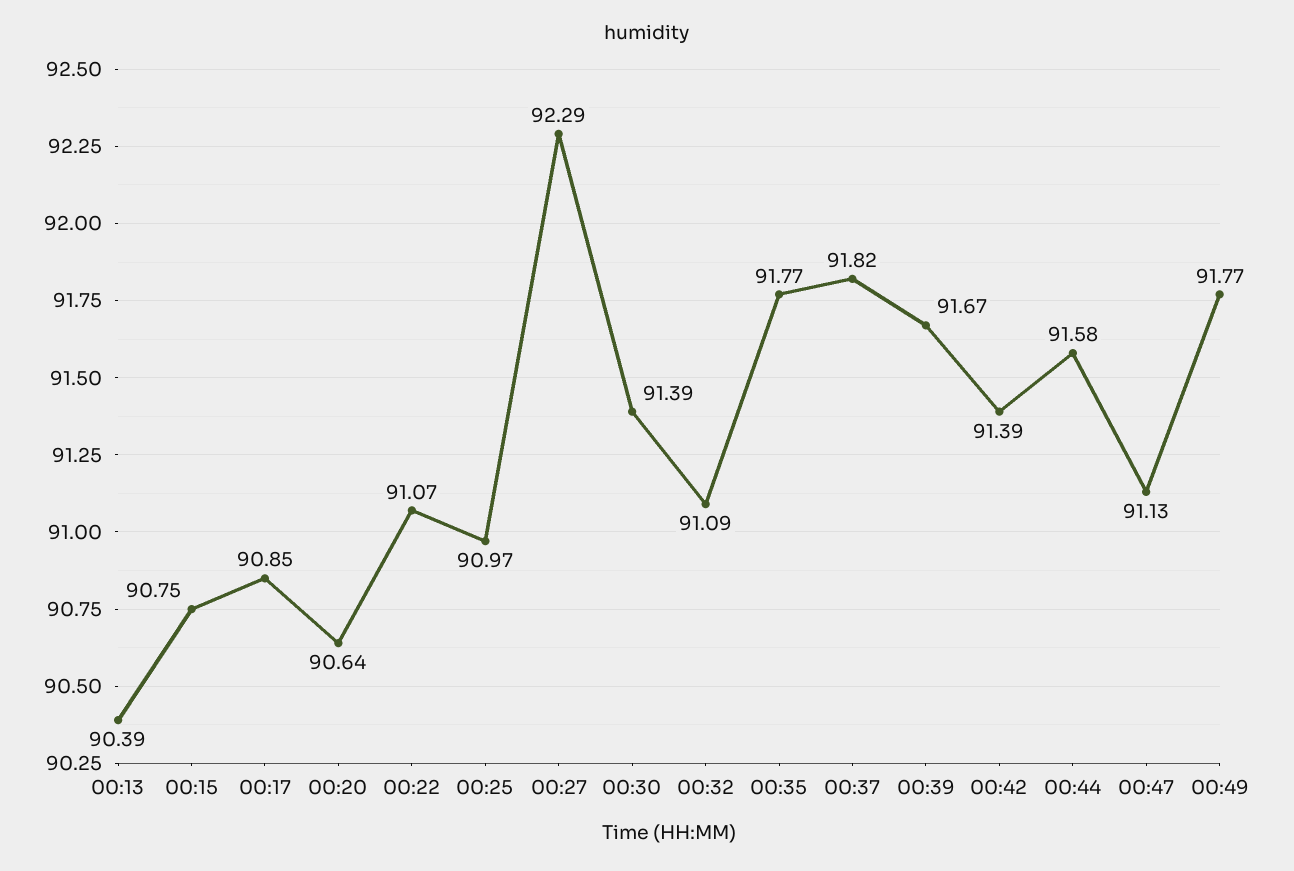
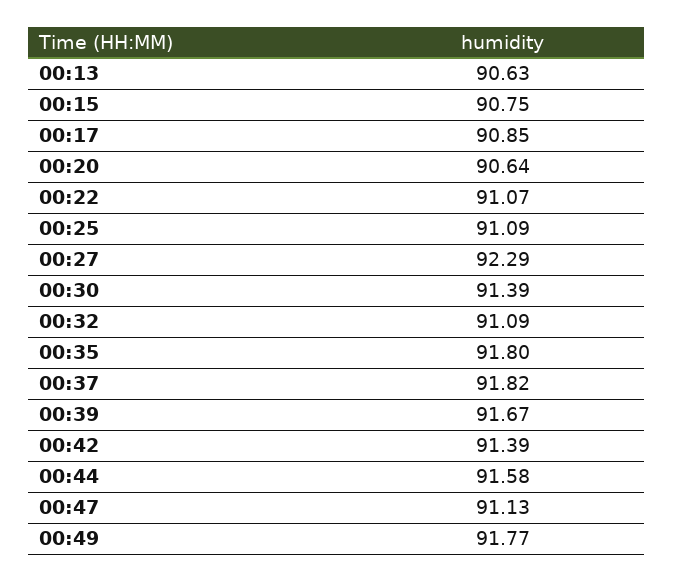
  {
-   "00:13": 90.39,
+   "00:13": 90.63,
    "00:15": 90.75,
    "00:17": 90.85,
    "00:20": 90.64,
    "00:22": 91.07,
-   "00:25": 90.97,
+   "00:25": 91.09,
    "00:27": 92.29,
    "00:30": 91.39,
    "00:32": 91.09,
-   "00:35": 91.77,
+   "00:35": 91.8,
    "00:37": 91.82,
    "00:39": 91.67,
    "00:42": 91.39,
    "00:44": 91.58,
    "00:47": 91.13,
    "00:49": 91.77
  }

